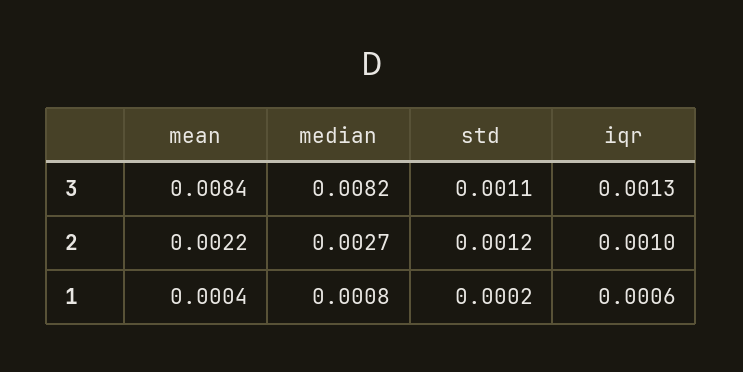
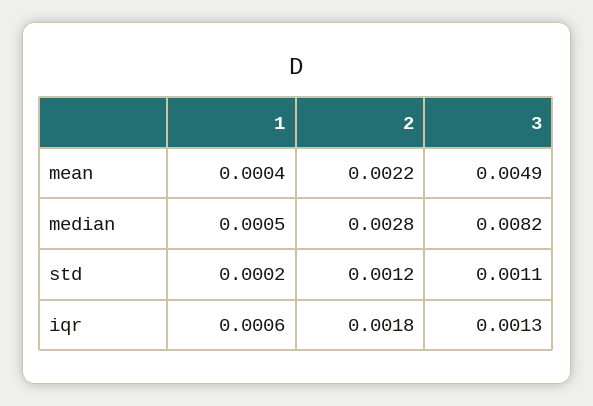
  {
    "mean": {
-     "3": 0.0084,
+     "3": 0.0049,
      "2": 0.0022,
      "1": 0.0004
    },
    "median": {
      "3": 0.0082,
-     "2": 0.0027,
+     "2": 0.0028,
-     "1": 0.0008
+     "1": 0.0005
    },
    "std": {
      "3": 0.0011,
      "2": 0.0012,
      "1": 0.0002
    },
    "iqr": {
      "3": 0.0013,
-     "2": 0.001,
+     "2": 0.0018,
      "1": 0.0006
    }
  }

